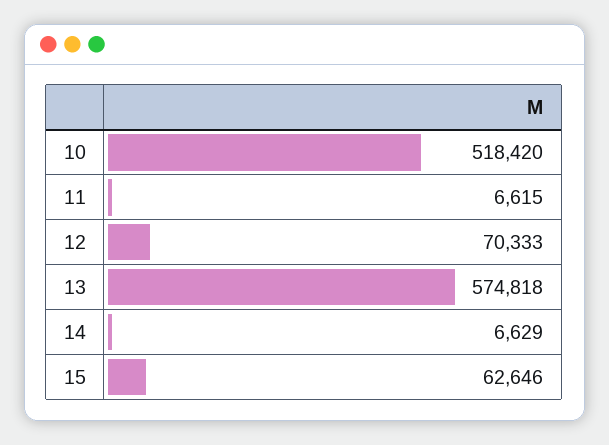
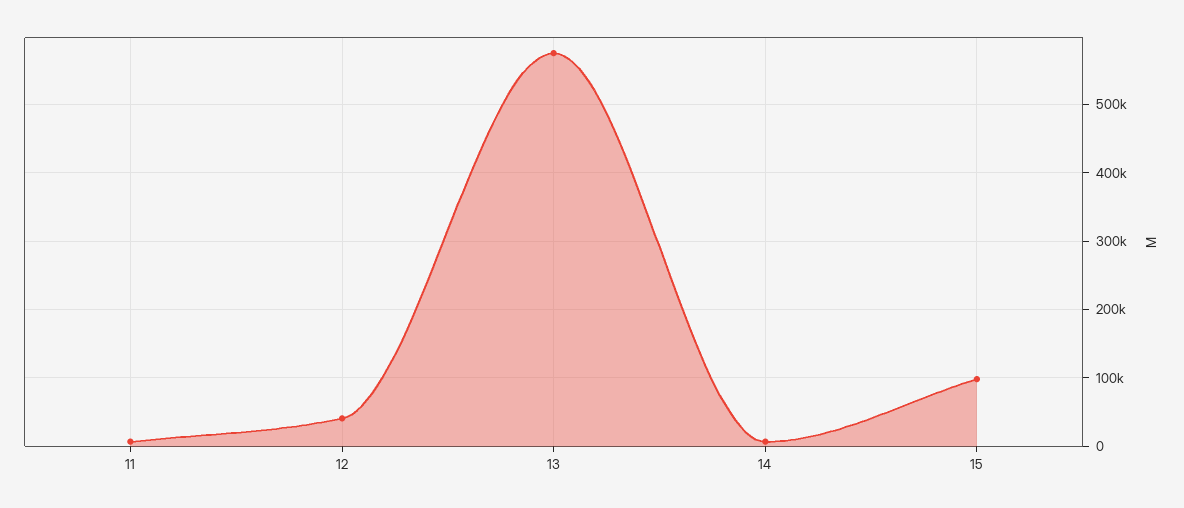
  {
-   "10": 518420,
    "11": 6615,
-   "12": 70333,
+   "12": 40000,
    "13": 574818,
    "14": 6629,
-   "15": 62646
+   "15": 100000
  }

